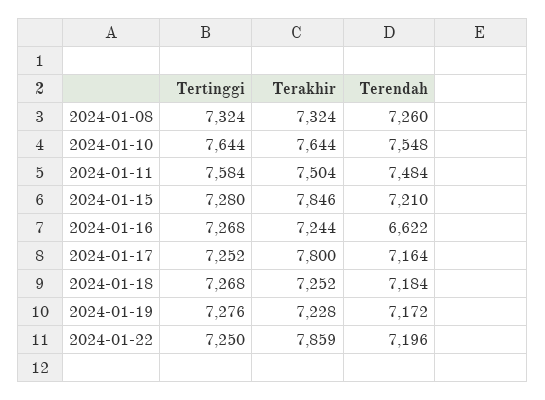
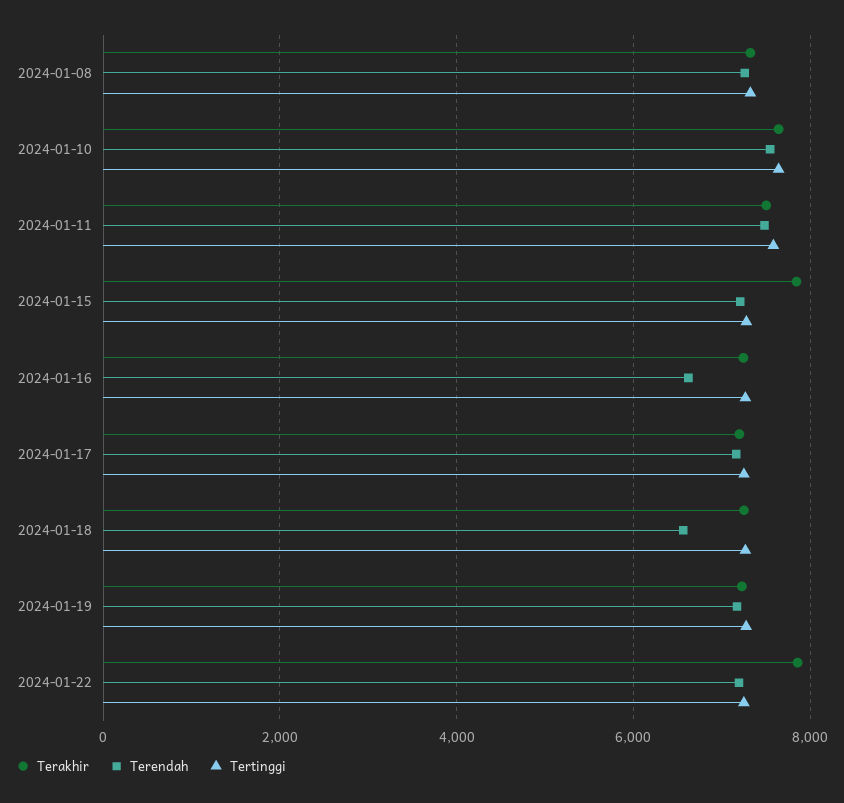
  {
    "Tertinggi": {
      "2024-01-08": 7324,
      "2024-01-10": 7644,
      "2024-01-11": 7584,
      "2024-01-15": 7280,
      "2024-01-16": 7268,
      "2024-01-17": 7252,
      "2024-01-18": 7268,
      "2024-01-19": 7276,
      "2024-01-22": 7250
    },
    "Terakhir": {
      "2024-01-08": 7324,
      "2024-01-10": 7644,
      "2024-01-11": 7504,
      "2024-01-15": 7846,
      "2024-01-16": 7244,
-     "2024-01-17": 7800,
+     "2024-01-17": 7200,
      "2024-01-18": 7252,
      "2024-01-19": 7228,
      "2024-01-22": 7859
    },
    "Terendah": {
      "2024-01-08": 7260,
      "2024-01-10": 7548,
      "2024-01-11": 7484,
      "2024-01-15": 7210,
      "2024-01-16": 6622,
      "2024-01-17": 7164,
-     "2024-01-18": 7184,
+     "2024-01-18": 6600,
      "2024-01-19": 7172,
      "2024-01-22": 7196
    }
  }

